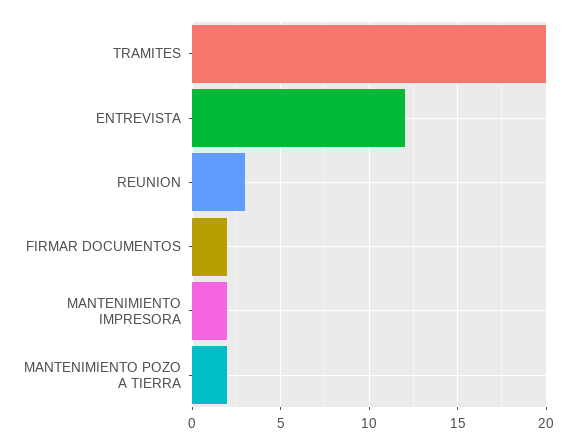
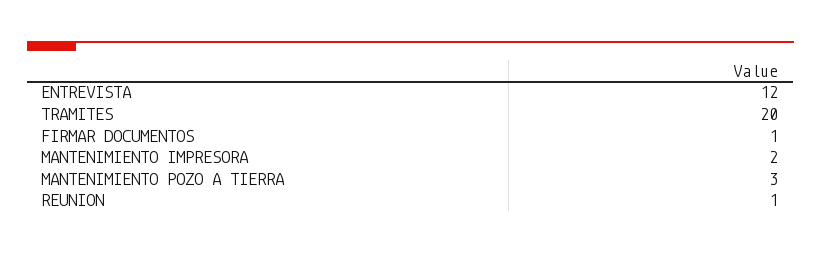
  {
    "TRAMITES": 20,
    "ENTREVISTA": 12,
-   "REUNION": 3,
+   "REUNION": 1,
-   "FIRMAR DOCUMENTOS": 2,
+   "FIRMAR DOCUMENTOS": 1,
    "MANTENIMIENTO IMPRESORA": 2,
-   "MANTENIMIENTO POZO A TIERRA": 2
+   "MANTENIMIENTO POZO A TIERRA": 3
  }

